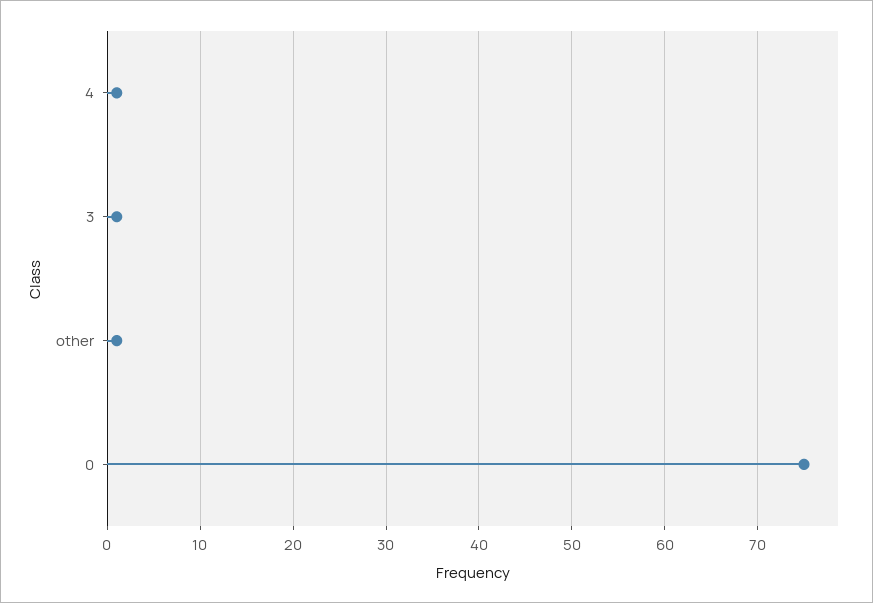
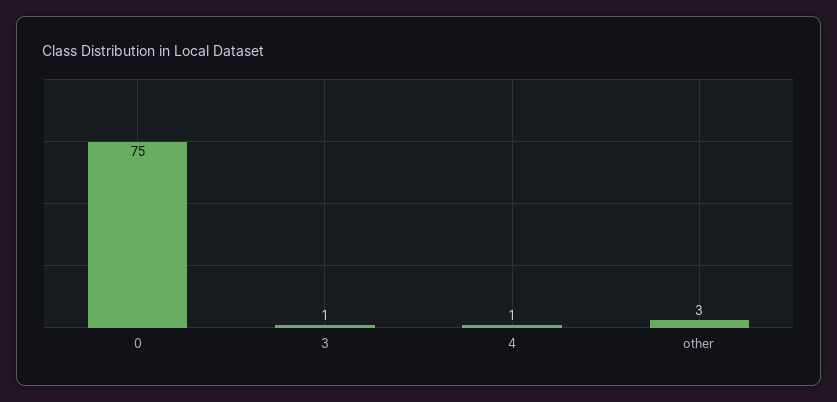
  {
    "4": 1,
    "3": 1,
-   "other": 1,
+   "other": 3,
    "0": 75
  }

